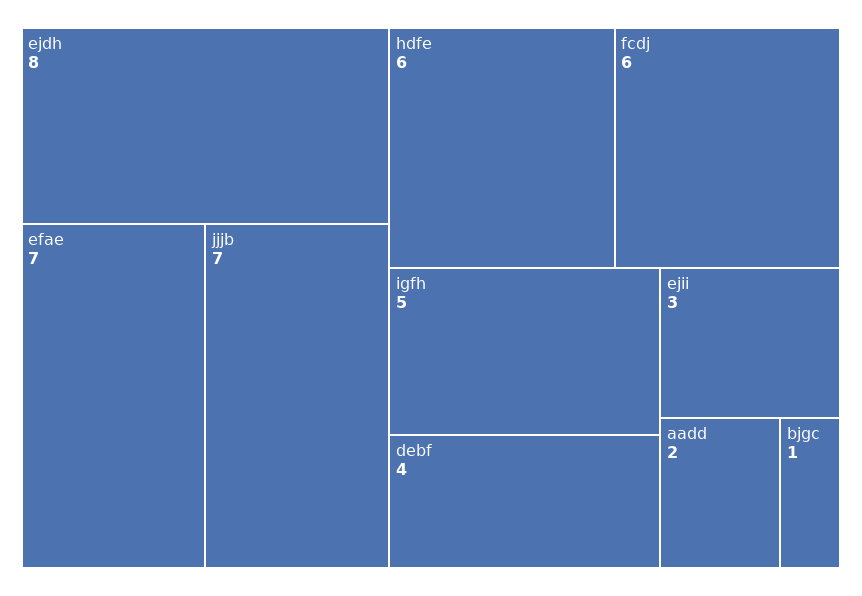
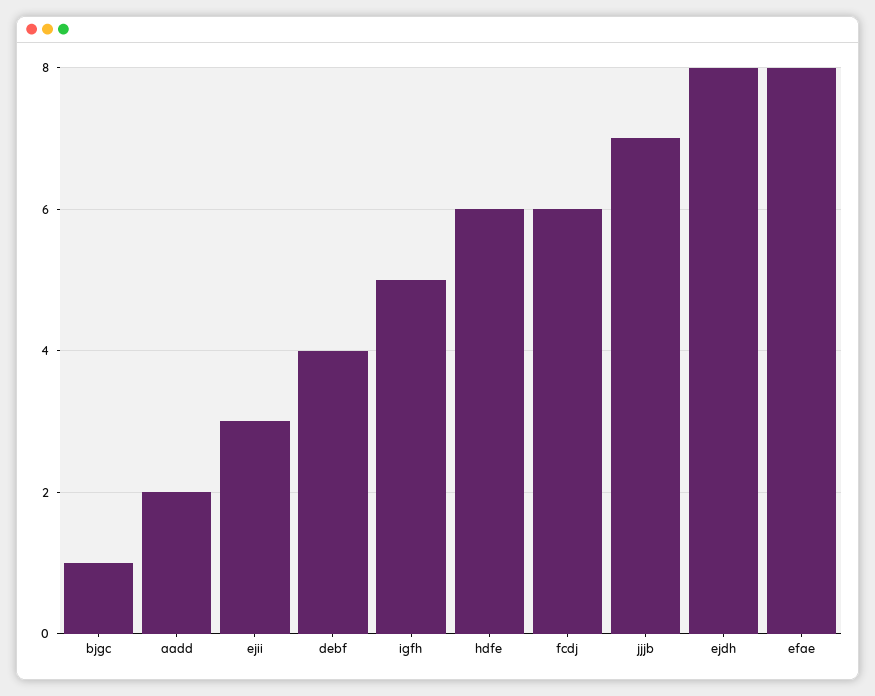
  {
    "ejdh": 8,
-   "efae": 7,
+   "efae": 8,
    "jjjb": 7,
    "hdfe": 6,
    "fcdj": 6,
    "igfh": 5,
    "debf": 4,
    "ejii": 3,
    "aadd": 2,
    "bjgc": 1
  }

